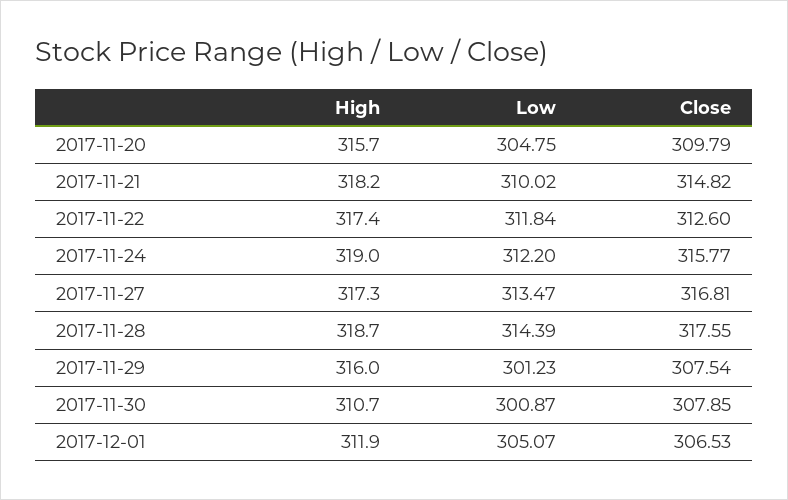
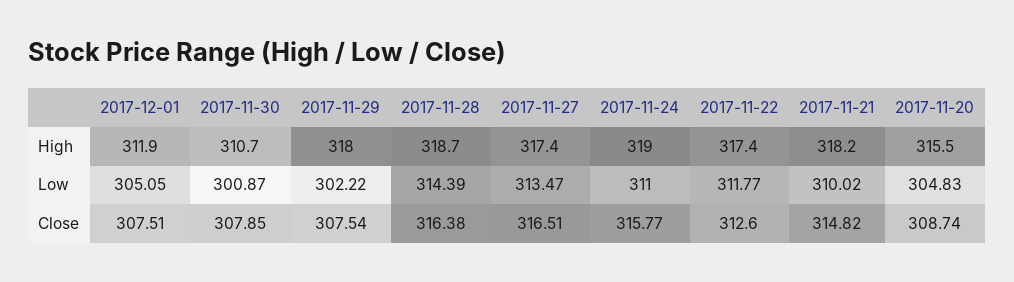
  {
    "High": {
-     "2017-11-20": 315.7,
+     "2017-11-20": 315.5,
      "2017-11-21": 318.2,
      "2017-11-22": 317.4,
      "2017-11-24": 319,
-     "2017-11-27": 317.3,
+     "2017-11-27": 317.4,
      "2017-11-28": 318.7,
-     "2017-11-29": 316,
+     "2017-11-29": 318,
      "2017-11-30": 310.7,
      "2017-12-01": 311.9
    },
    "Low": {
-     "2017-11-20": 304.75,
+     "2017-11-20": 304.83,
      "2017-11-21": 310.02,
-     "2017-11-22": 311.84,
+     "2017-11-22": 311.77,
-     "2017-11-24": 312.2,
+     "2017-11-24": 311,
      "2017-11-27": 313.47,
      "2017-11-28": 314.39,
-     "2017-11-29": 301.23,
+     "2017-11-29": 302.22,
      "2017-11-30": 300.87,
-     "2017-12-01": 305.07
+     "2017-12-01": 305.05
    },
    "Close": {
-     "2017-11-20": 309.79,
+     "2017-11-20": 308.74,
      "2017-11-21": 314.82,
      "2017-11-22": 312.6,
      "2017-11-24": 315.77,
-     "2017-11-27": 316.81,
+     "2017-11-27": 316.51,
-     "2017-11-28": 317.55,
+     "2017-11-28": 316.38,
      "2017-11-29": 307.54,
      "2017-11-30": 307.85,
-     "2017-12-01": 306.53
+     "2017-12-01": 307.51
    }
  }

